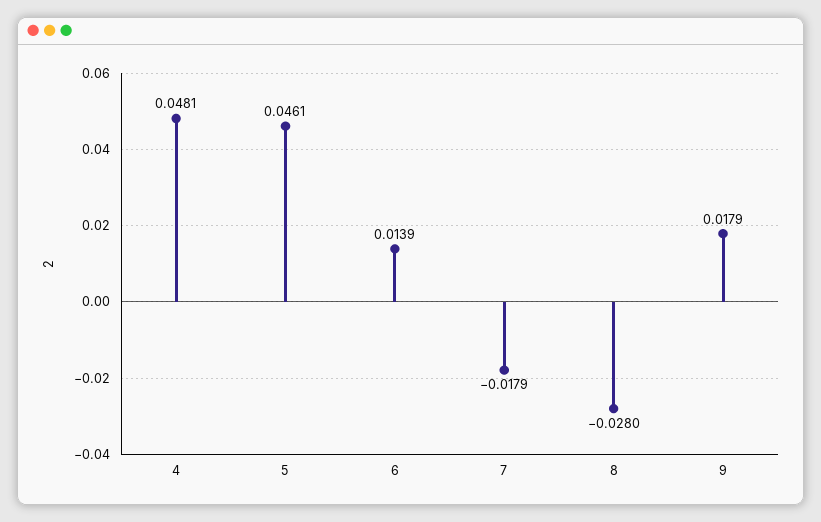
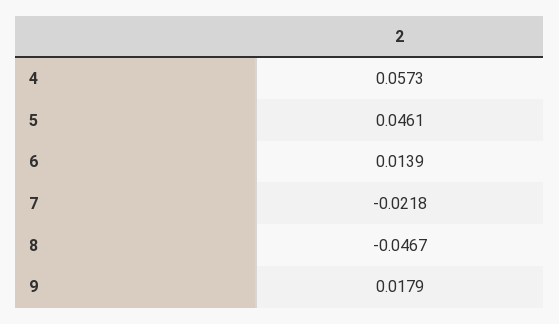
  {
-   "4": 0.0481,
+   "4": 0.0573,
    "5": 0.0461,
    "6": 0.0139,
-   "7": -0.0179,
+   "7": -0.0218,
-   "8": -0.028,
+   "8": -0.0467,
    "9": 0.0179
  }

